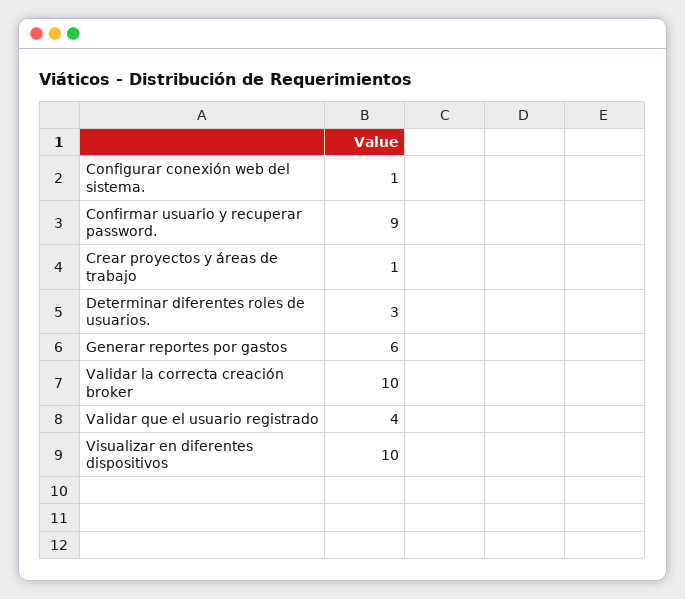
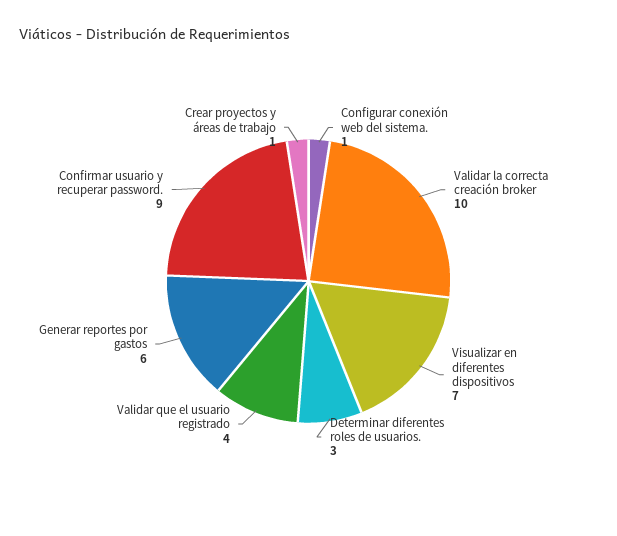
  {
    "Configurar conexión web del sistema.": 1,
    "Confirmar usuario y recuperar password.": 9,
    "Crear proyectos y áreas de trabajo": 1,
    "Determinar diferentes roles de usuarios.": 3,
    "Generar reportes por gastos": 6,
    "Validar la correcta creación broker": 10,
    "Validar que el usuario registrado": 4,
-   "Visualizar en diferentes dispositivos": 10
+   "Visualizar en diferentes dispositivos": 7
  }

